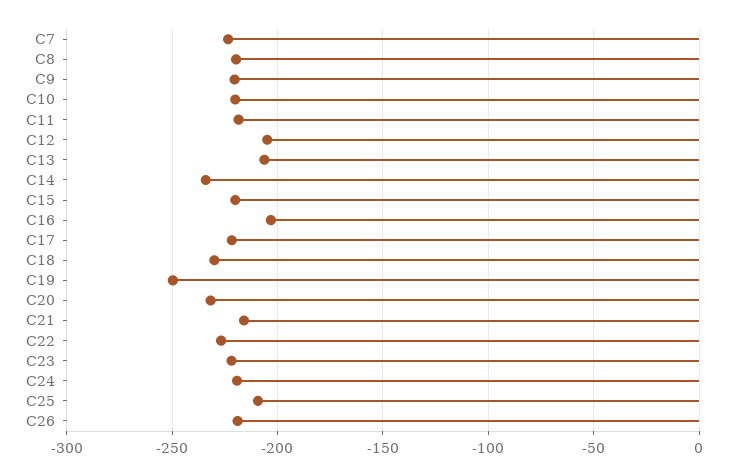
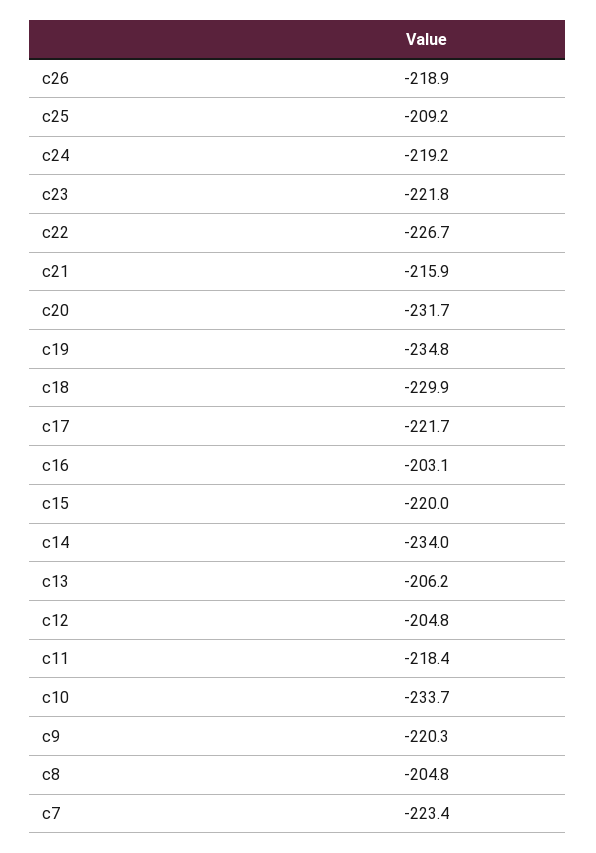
  {
    "C7": -223.4,
-   "C8": -220,
+   "C8": -204.8,
    "C9": -220.3,
-   "C10": -220,
+   "C10": -233.7,
    "C11": -218.4,
    "C12": -204.8,
    "C13": -206.2,
    "C14": -234,
    "C15": -220,
    "C16": -203.1,
    "C17": -221.7,
    "C18": -229.9,
-   "C19": -250,
+   "C19": -234.8,
    "C20": -231.7,
    "C21": -215.9,
    "C22": -226.7,
    "C23": -221.8,
    "C24": -219.2,
    "C25": -209.2,
    "C26": -218.9
  }

